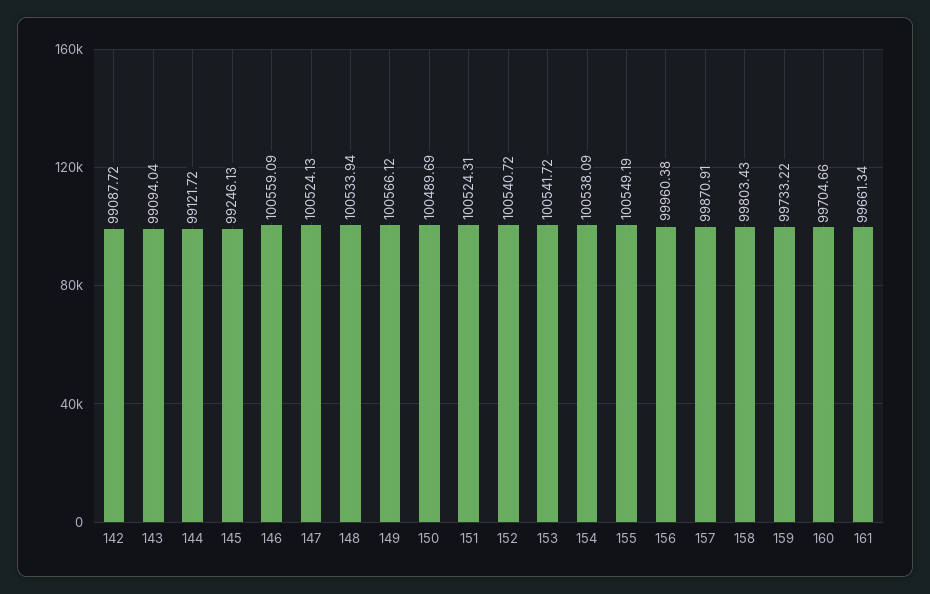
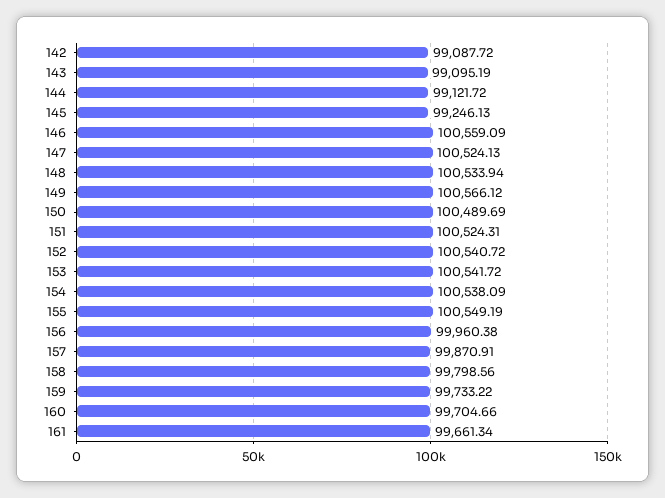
  {
    "142": 99087.72,
-   "143": 99094.04,
+   "143": 99095.19,
    "144": 99121.72,
    "145": 99246.13,
    "146": 100559.09,
    "147": 100524.13,
    "148": 100533.94,
    "149": 100566.12,
    "150": 100489.69,
    "151": 100524.31,
    "152": 100540.72,
    "153": 100541.72,
    "154": 100538.09,
    "155": 100549.19,
    "156": 99960.38,
    "157": 99870.91,
-   "158": 99803.43,
+   "158": 99798.56,
    "159": 99733.22,
    "160": 99704.66,
    "161": 99661.34
  }

